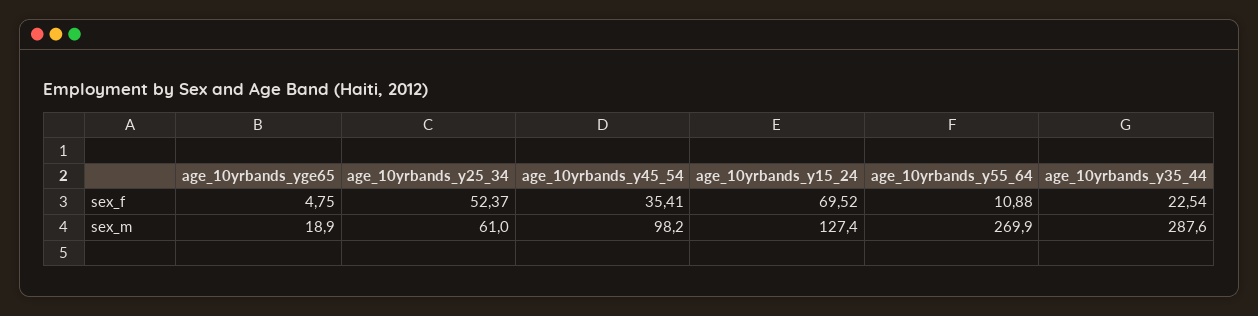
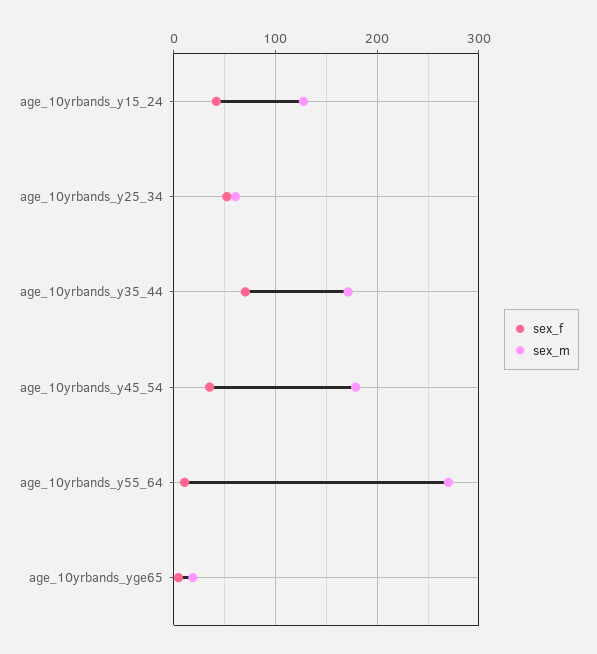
  {
    "sex_f": {
      "age_10yrbands_yge65": 4.75,
      "age_10yrbands_y25_34": 52.37,
      "age_10yrbands_y45_54": 35.41,
-     "age_10yrbands_y15_24": 69.52,
+     "age_10yrbands_y15_24": 40,
      "age_10yrbands_y55_64": 10.88,
-     "age_10yrbands_y35_44": 22.54
+     "age_10yrbands_y35_44": 70
    },
    "sex_m": {
      "age_10yrbands_yge65": 18.9,
      "age_10yrbands_y25_34": 61,
-     "age_10yrbands_y45_54": 98.2,
+     "age_10yrbands_y45_54": 180,
      "age_10yrbands_y15_24": 127.4,
      "age_10yrbands_y55_64": 269.9,
-     "age_10yrbands_y35_44": 287.6
+     "age_10yrbands_y35_44": 170
    }
  }

